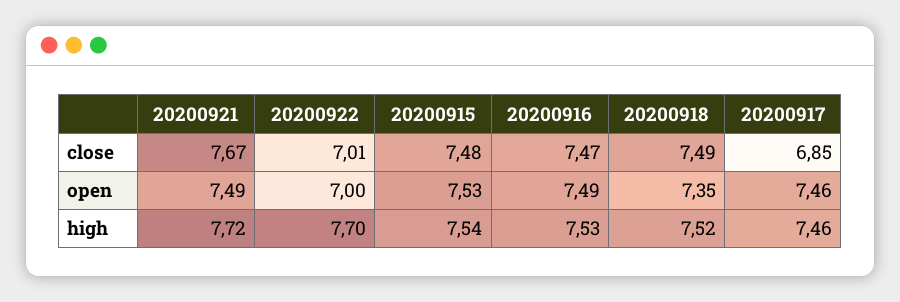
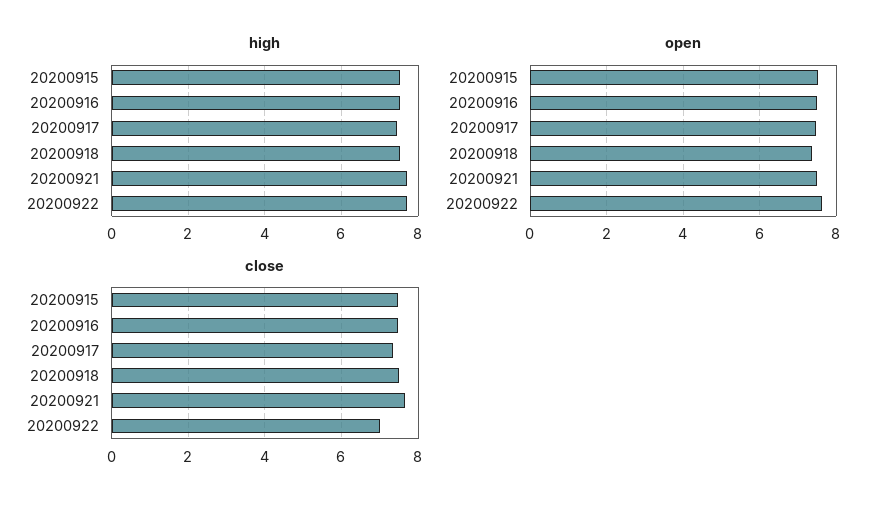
  {
    "close": {
      "20200921": 7.67,
      "20200922": 7.01,
      "20200915": 7.48,
      "20200916": 7.47,
      "20200918": 7.49,
-     "20200917": 6.85
+     "20200917": 7.4
    },
    "open": {
      "20200921": 7.49,
-     "20200922": 7,
+     "20200922": 7.6,
      "20200915": 7.53,
      "20200916": 7.49,
      "20200918": 7.35,
      "20200917": 7.46
    },
    "high": {
      "20200921": 7.72,
      "20200922": 7.7,
      "20200915": 7.54,
      "20200916": 7.53,
      "20200918": 7.52,
      "20200917": 7.46
    }
  }

